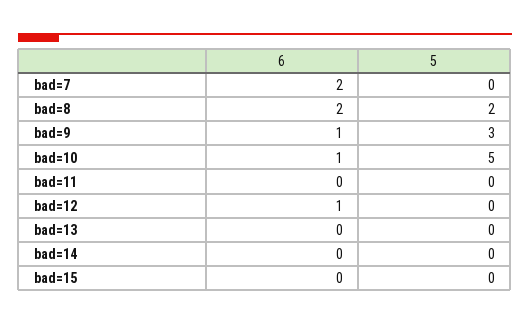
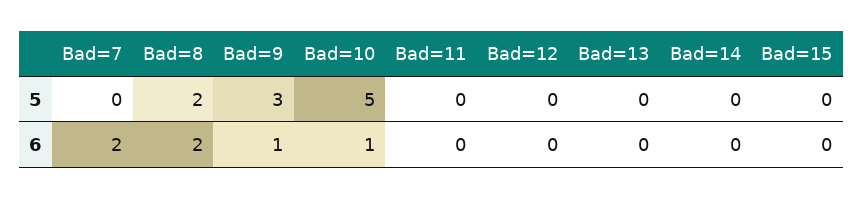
  {
    "6": {
      "bad=7": 2,
      "bad=8": 2,
      "bad=9": 1,
      "bad=10": 1,
      "bad=11": 0,
-     "bad=12": 1,
+     "bad=12": 0,
      "bad=13": 0,
      "bad=14": 0,
      "bad=15": 0
    },
    "5": {
      "bad=7": 0,
      "bad=8": 2,
      "bad=9": 3,
      "bad=10": 5,
      "bad=11": 0,
      "bad=12": 0,
      "bad=13": 0,
      "bad=14": 0,
      "bad=15": 0
    }
  }

